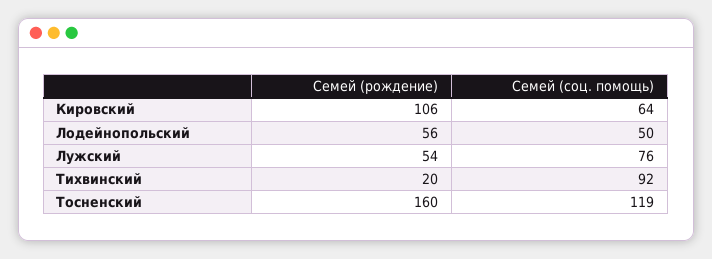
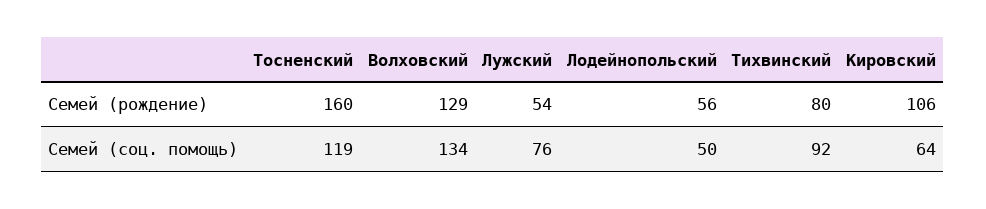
  {
    "Семей (рождение)": {
      "Кировский": 106,
      "Лодейнопольский": 56,
      "Лужский": 54,
-     "Тихвинский": 20,
+     "Тихвинский": 80,
-     "Тосненский": 160
+     "Тосненский": 160,
+     "Волховский": 129
    },
    "Семей (соц. помощь)": {
      "Кировский": 64,
      "Лодейнопольский": 50,
      "Лужский": 76,
      "Тихвинский": 92,
-     "Тосненский": 119
+     "Тосненский": 119,
+     "Волховский": 134
    }
  }

